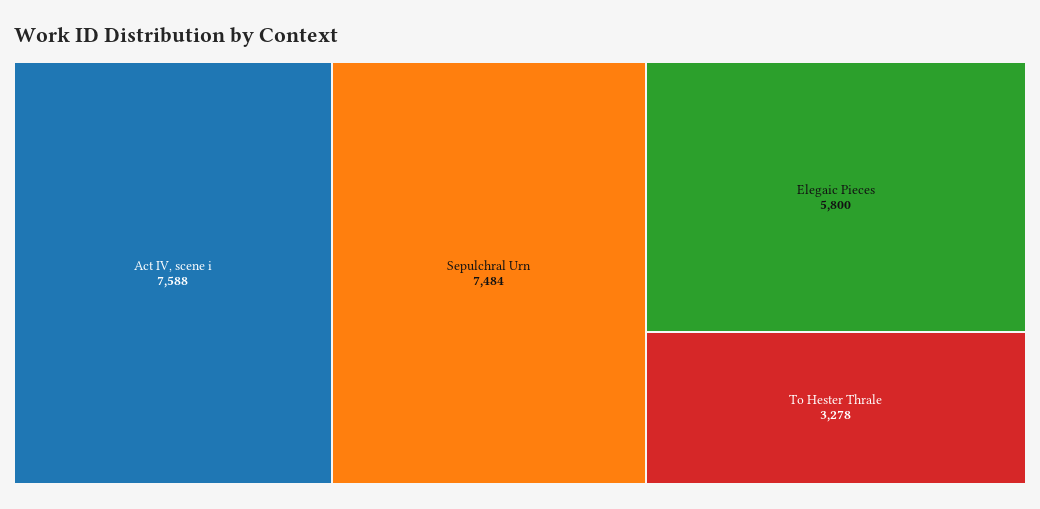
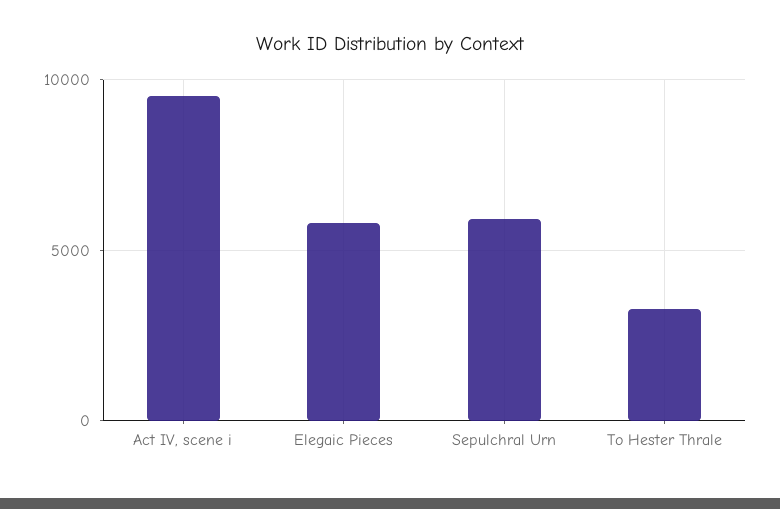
  {
-   "Act IV, scene i": 7588,
+   "Act IV, scene i": 9500,
-   "Sepulchral Urn": 7484,
+   "Sepulchral Urn": 6000,
    "Elegaic Pieces": 5800,
    "To Hester Thrale": 3278
  }

